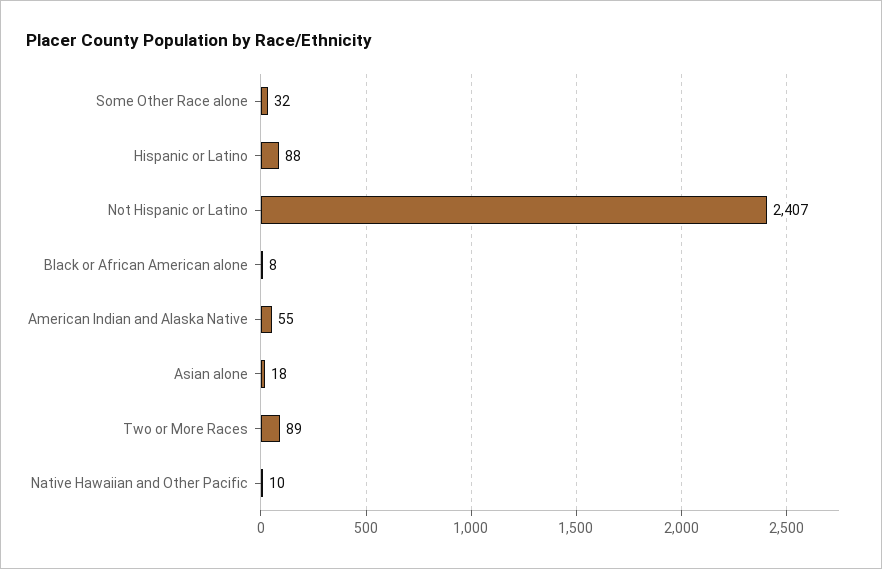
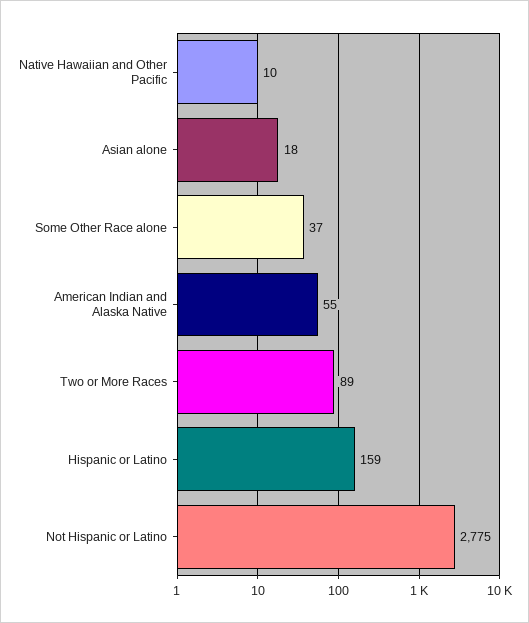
  {
-   "Some Other Race alone": 32,
+   "Some Other Race alone": 37,
-   "Hispanic or Latino": 88,
+   "Hispanic or Latino": 159,
-   "Not Hispanic or Latino": 2407,
+   "Not Hispanic or Latino": 2775,
-   "Black or African American alone": 8,
    "American Indian and Alaska Native": 55,
    "Asian alone": 18,
    "Two or More Races": 89,
    "Native Hawaiian and Other Pacific": 10
  }

